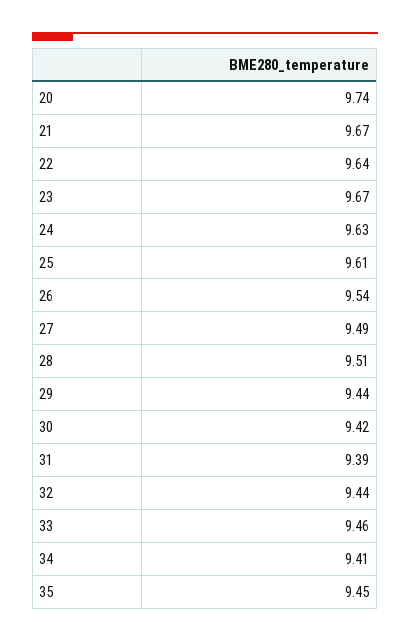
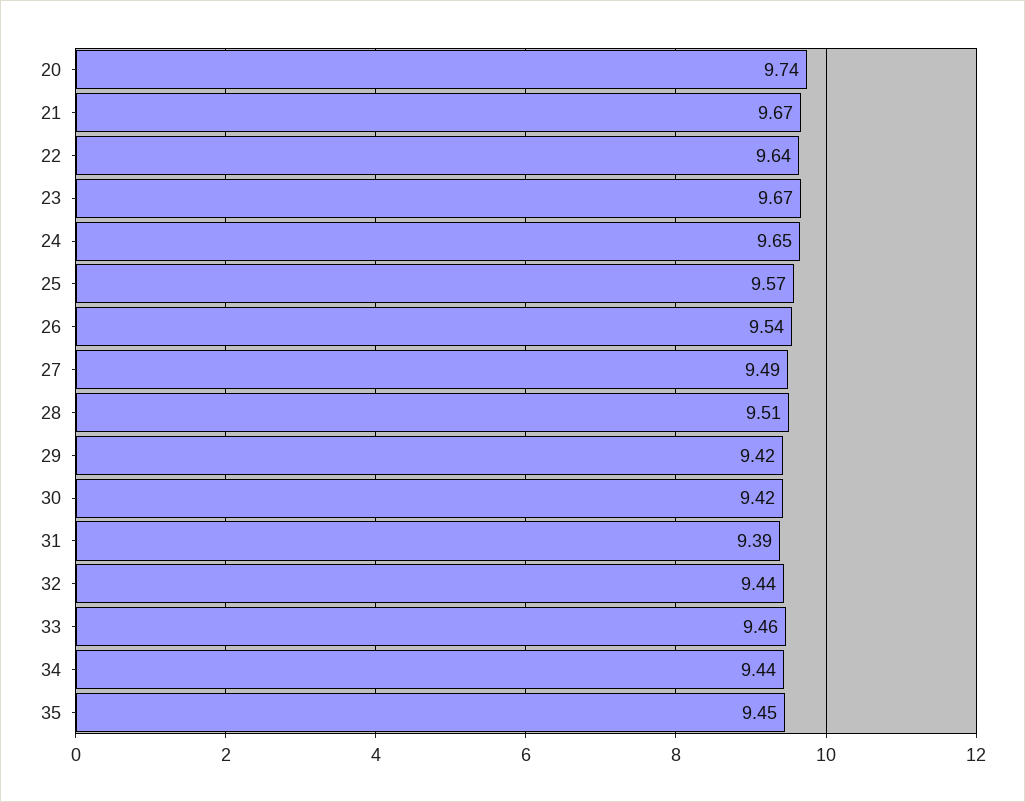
  {
    "20": 9.74,
    "21": 9.67,
    "22": 9.64,
    "23": 9.67,
-   "24": 9.63,
+   "24": 9.65,
-   "25": 9.61,
+   "25": 9.57,
    "26": 9.54,
    "27": 9.49,
    "28": 9.51,
-   "29": 9.44,
+   "29": 9.42,
    "30": 9.42,
    "31": 9.39,
    "32": 9.44,
    "33": 9.46,
-   "34": 9.41,
+   "34": 9.44,
    "35": 9.45
  }

